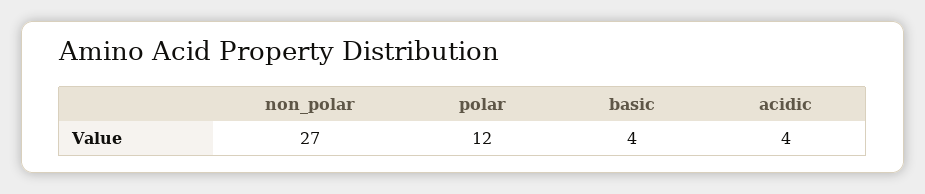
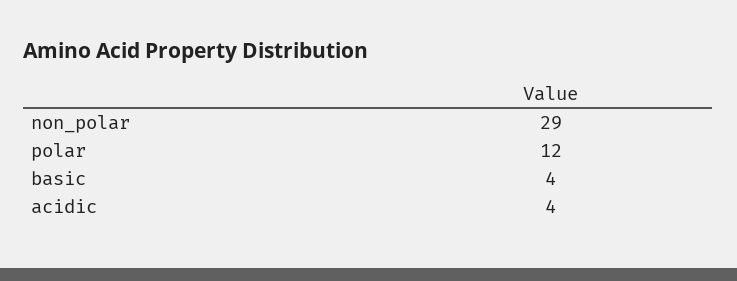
  {
-   "non_polar": 27,
+   "non_polar": 29,
    "polar": 12,
    "basic": 4,
    "acidic": 4
  }

